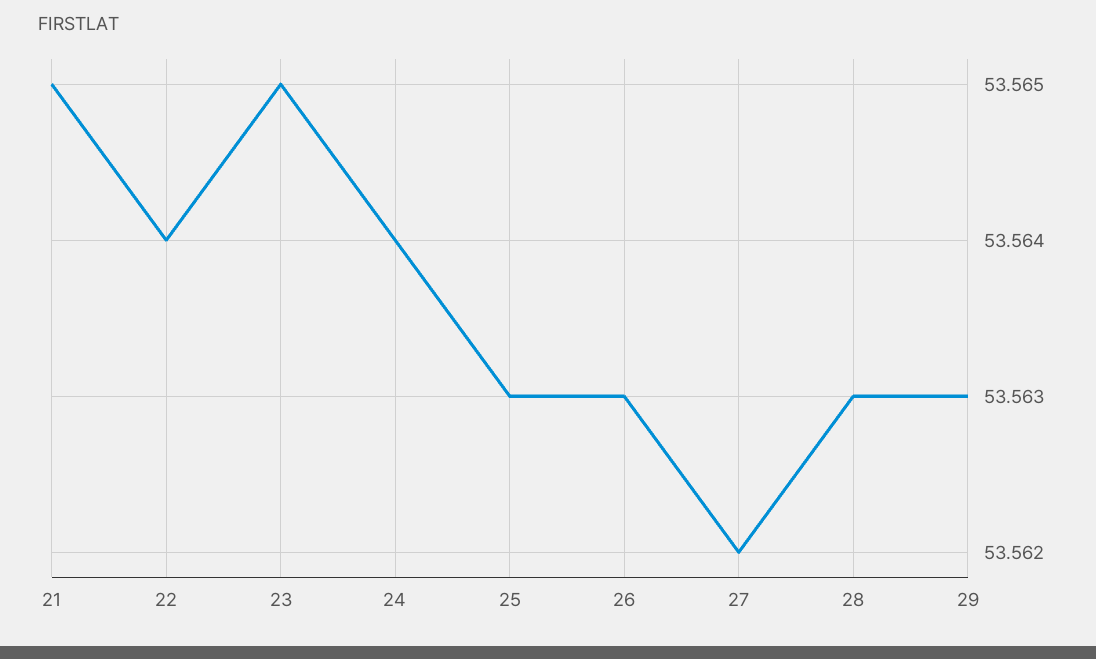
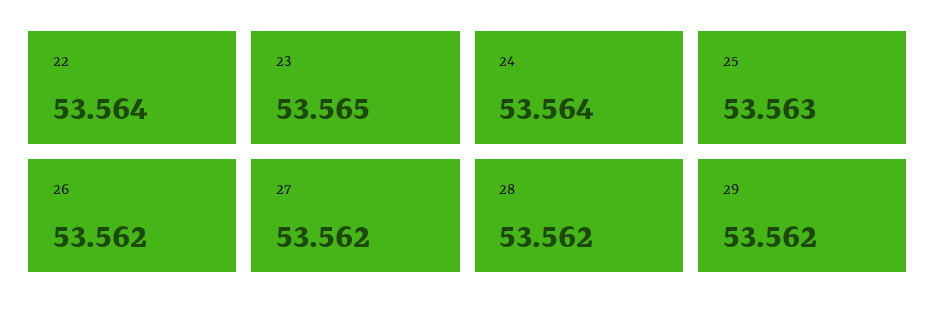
  {
-   "21": 53.565,
    "22": 53.564,
    "23": 53.565,
    "24": 53.564,
    "25": 53.563,
-   "26": 53.563,
+   "26": 53.562,
    "27": 53.562,
-   "28": 53.563,
+   "28": 53.562,
-   "29": 53.563
+   "29": 53.562
  }

